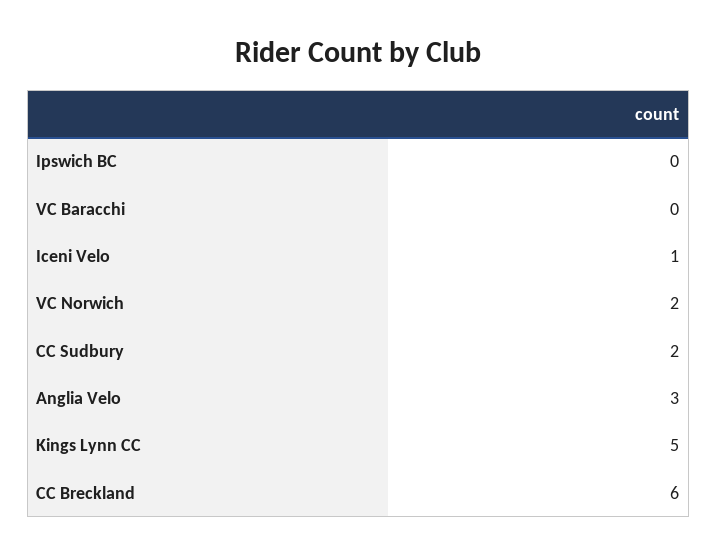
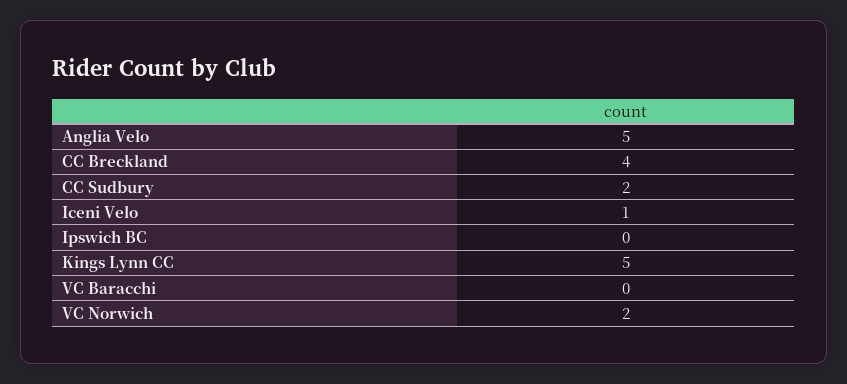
  {
    "Ipswich BC": 0,
    "VC Baracchi": 0,
    "Iceni Velo": 1,
    "VC Norwich": 2,
    "CC Sudbury": 2,
-   "Anglia Velo": 3,
+   "Anglia Velo": 5,
    "Kings Lynn CC": 5,
-   "CC Breckland": 6
+   "CC Breckland": 4
  }

